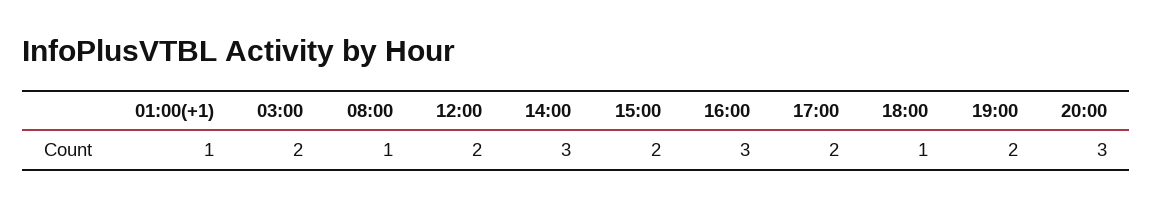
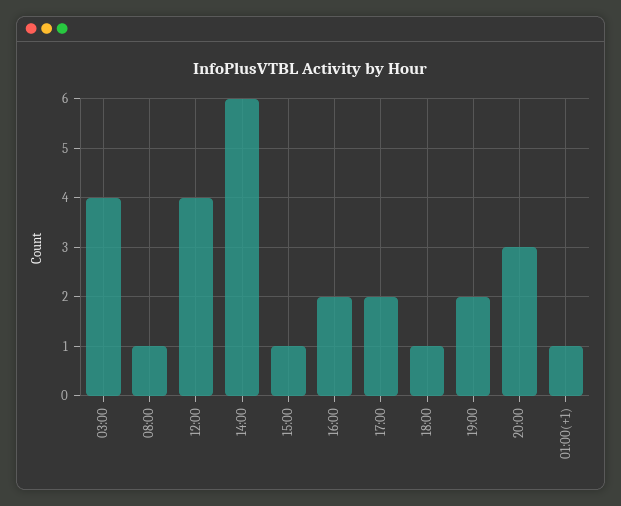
  {
    "01:00(+1)": 1,
-   "03:00": 2,
+   "03:00": 4,
    "08:00": 1,
-   "12:00": 2,
+   "12:00": 4,
-   "14:00": 3,
+   "14:00": 6,
-   "15:00": 2,
+   "15:00": 1,
-   "16:00": 3,
+   "16:00": 2,
    "17:00": 2,
    "18:00": 1,
    "19:00": 2,
    "20:00": 3
  }

